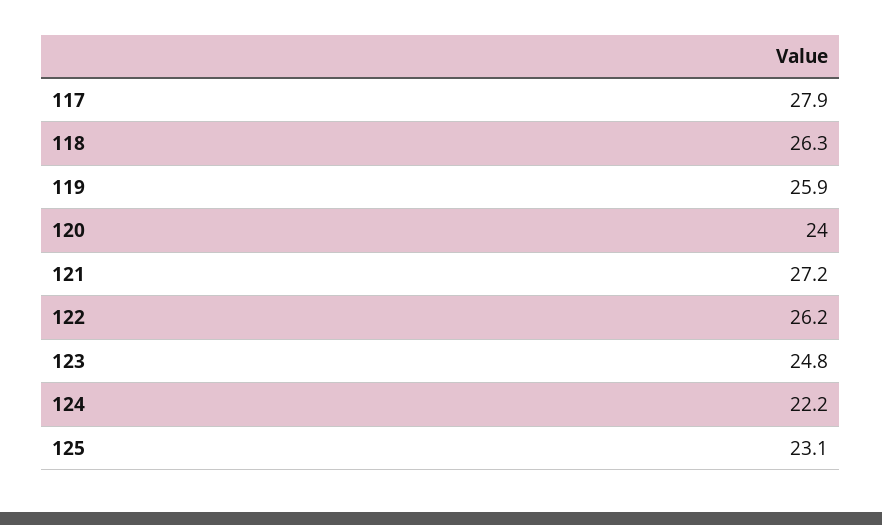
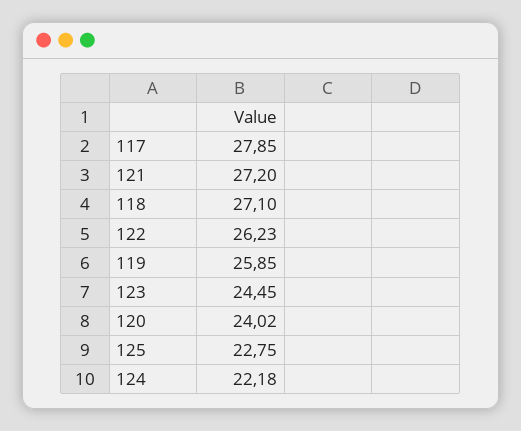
  {
    "117": 27.85,
-   "118": 26.3,
+   "118": 27.1,
    "119": 25.85,
    "120": 24.02,
    "121": 27.2,
    "122": 26.23,
-   "123": 24.8,
+   "123": 24.45,
    "124": 22.18,
-   "125": 23.1
+   "125": 22.75
  }

